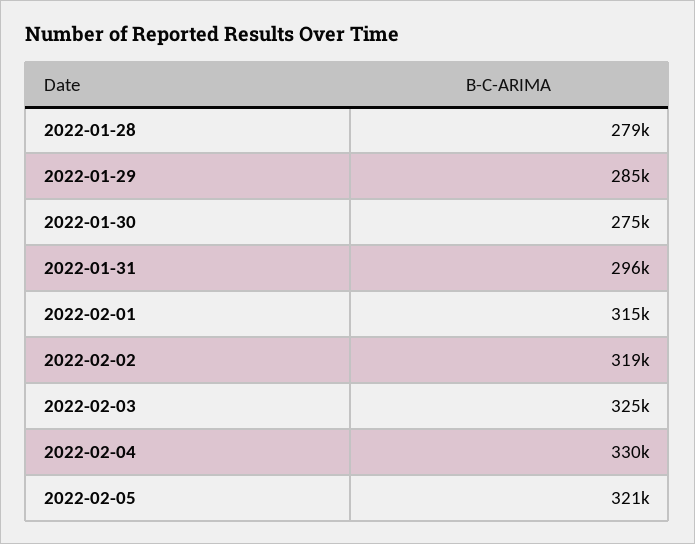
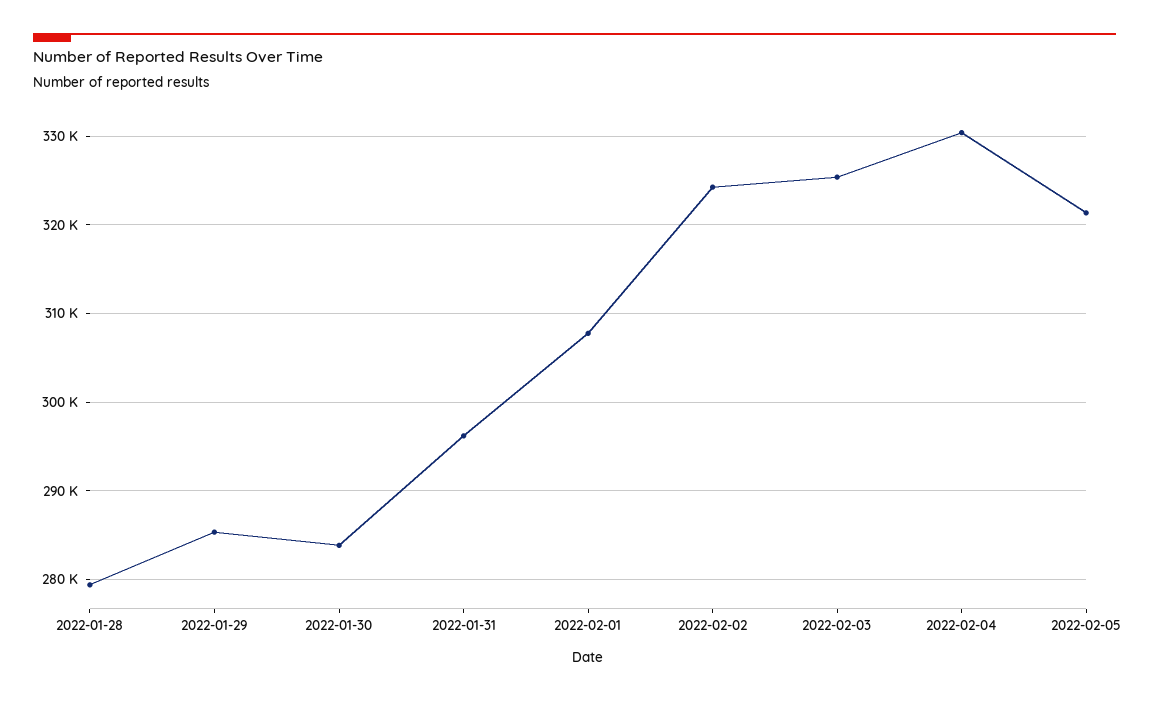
  {
    "2022-01-28": 279000,
    "2022-01-29": 285000,
-   "2022-01-30": 275000,
+   "2022-01-30": 284000,
    "2022-01-31": 296000,
-   "2022-02-01": 315000,
+   "2022-02-01": 308000,
-   "2022-02-02": 319000,
+   "2022-02-02": 324000,
    "2022-02-03": 325000,
    "2022-02-04": 330000,
    "2022-02-05": 321000
  }

